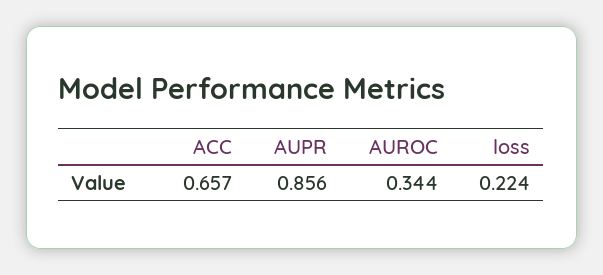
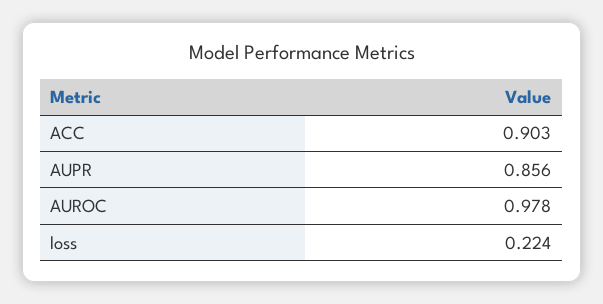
  {
-   "ACC": 0.657,
+   "ACC": 0.903,
    "AUPR": 0.856,
-   "AUROC": 0.344,
+   "AUROC": 0.978,
    "loss": 0.224
  }

